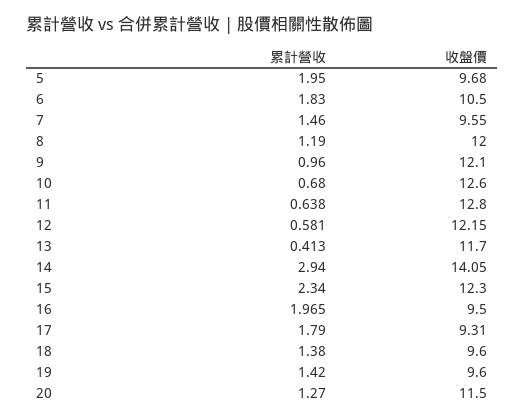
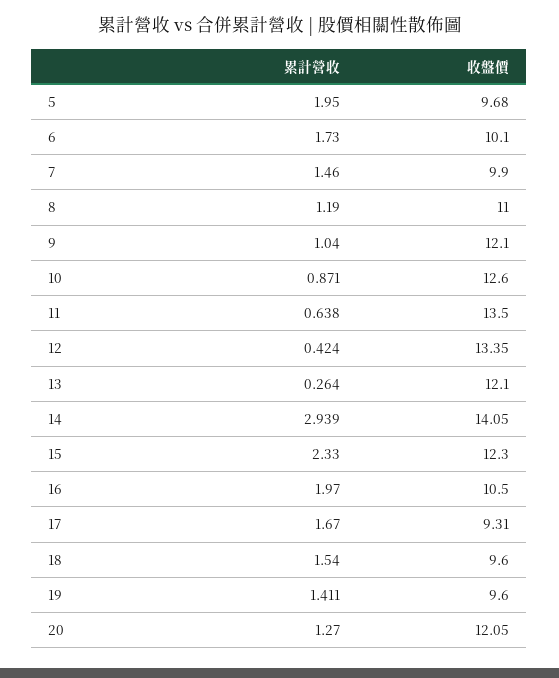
  {
    "累計營收": {
      "5": 1.95,
-     "6": 1.83,
+     "6": 1.73,
      "7": 1.46,
      "8": 1.19,
-     "9": 0.96,
+     "9": 1.04,
-     "10": 0.68,
+     "10": 0.871,
      "11": 0.638,
-     "12": 0.581,
+     "12": 0.424,
-     "13": 0.413,
+     "13": 0.264,
-     "14": 2.94,
+     "14": 2.939,
-     "15": 2.34,
+     "15": 2.33,
-     "16": 1.965,
+     "16": 1.97,
-     "17": 1.79,
+     "17": 1.67,
-     "18": 1.38,
+     "18": 1.54,
-     "19": 1.42,
+     "19": 1.411,
      "20": 1.27
    },
    "收盤價": {
      "5": 9.68,
-     "6": 10.5,
+     "6": 10.1,
-     "7": 9.55,
+     "7": 9.9,
-     "8": 12,
+     "8": 11,
      "9": 12.1,
      "10": 12.6,
-     "11": 12.8,
+     "11": 13.5,
-     "12": 12.15,
+     "12": 13.35,
-     "13": 11.7,
+     "13": 12.1,
      "14": 14.05,
      "15": 12.3,
-     "16": 9.5,
+     "16": 10.5,
      "17": 9.31,
      "18": 9.6,
      "19": 9.6,
-     "20": 11.5
+     "20": 12.05
    }
  }

